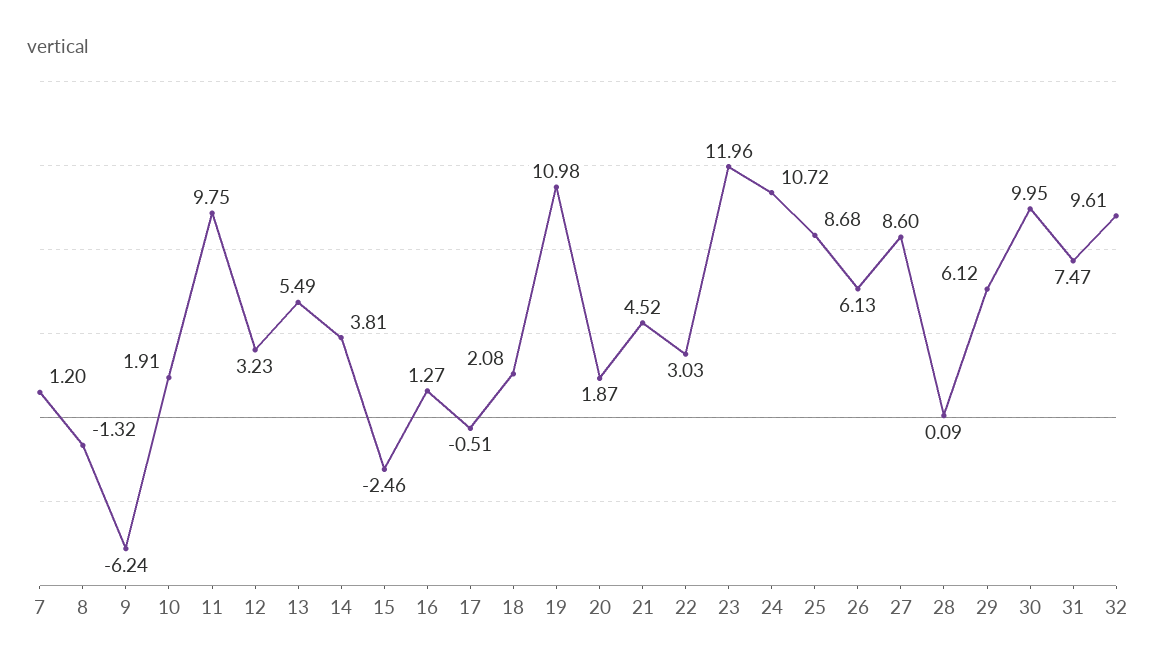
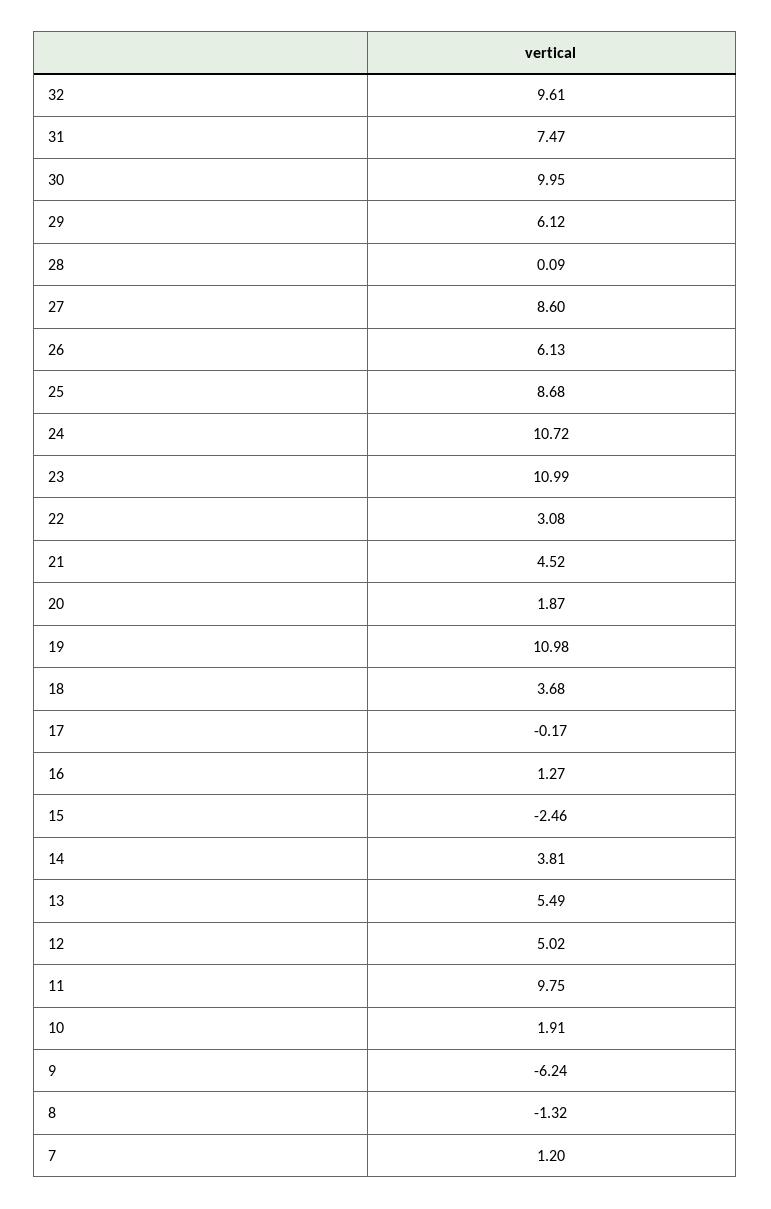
  {
    "7": 1.2,
    "8": -1.32,
    "9": -6.24,
    "10": 1.91,
    "11": 9.75,
-   "12": 3.23,
+   "12": 5.02,
    "13": 5.49,
    "14": 3.81,
    "15": -2.46,
    "16": 1.27,
-   "17": -0.51,
+   "17": -0.17,
-   "18": 2.08,
+   "18": 3.68,
    "19": 10.98,
    "20": 1.87,
    "21": 4.52,
-   "22": 3.03,
+   "22": 3.08,
-   "23": 11.96,
+   "23": 10.99,
    "24": 10.72,
    "25": 8.68,
    "26": 6.13,
    "27": 8.6,
    "28": 0.09,
    "29": 6.12,
    "30": 9.95,
    "31": 7.47,
    "32": 9.61
  }

